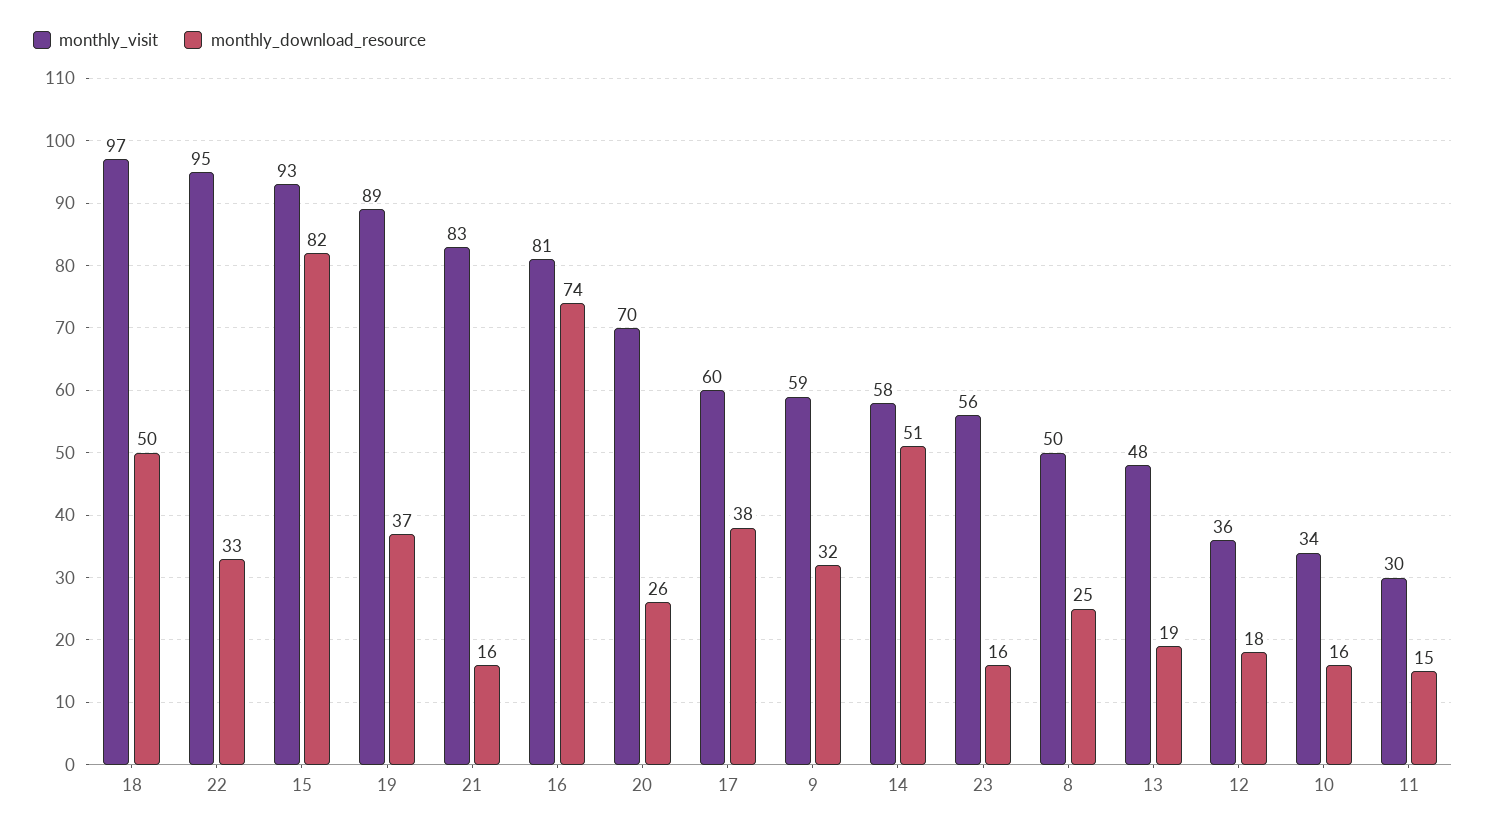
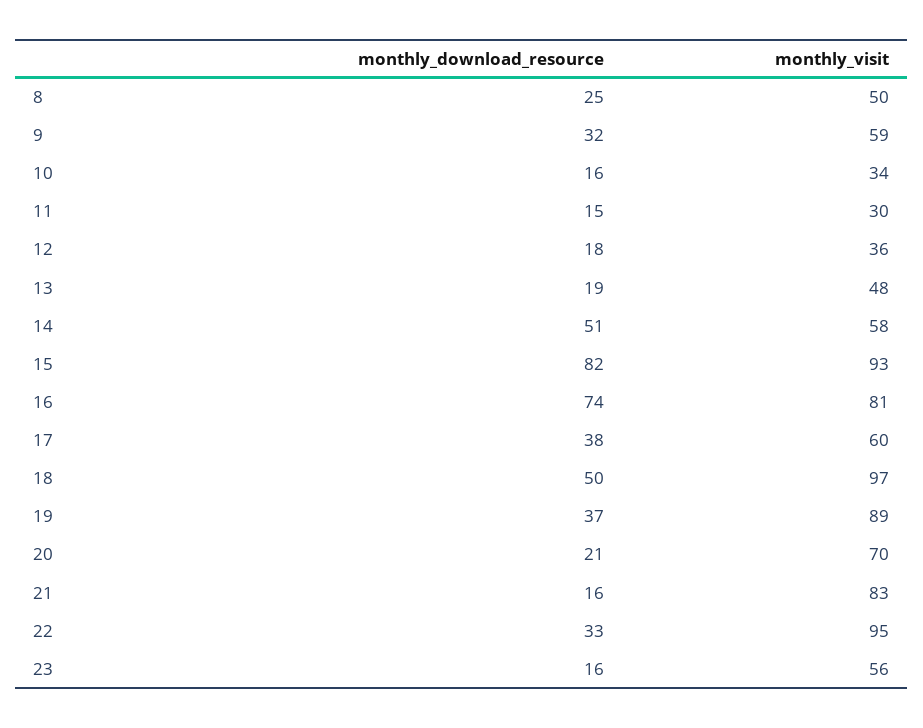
  {
    "monthly_visit": {
      "18": 97,
      "22": 95,
      "15": 93,
      "19": 89,
      "21": 83,
      "16": 81,
      "20": 70,
      "17": 60,
      "9": 59,
      "14": 58,
      "23": 56,
      "8": 50,
      "13": 48,
      "12": 36,
      "10": 34,
      "11": 30
    },
    "monthly_download_resource": {
      "18": 50,
      "22": 33,
      "15": 82,
      "19": 37,
      "21": 16,
      "16": 74,
-     "20": 26,
+     "20": 21,
      "17": 38,
      "9": 32,
      "14": 51,
      "23": 16,
      "8": 25,
      "13": 19,
      "12": 18,
      "10": 16,
      "11": 15
    }
  }

